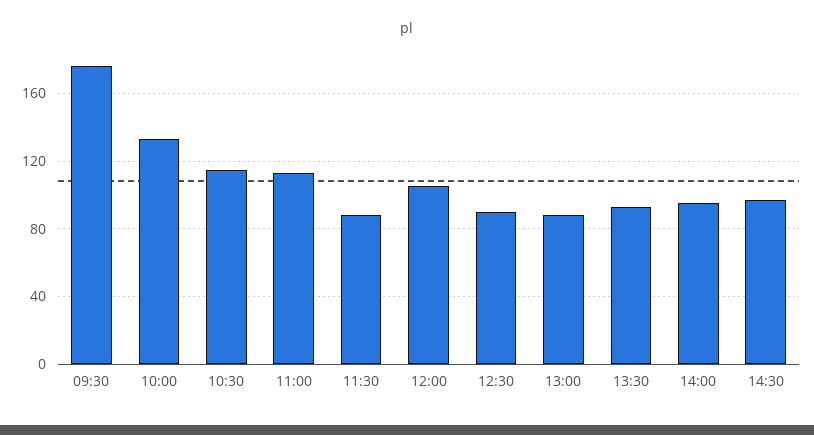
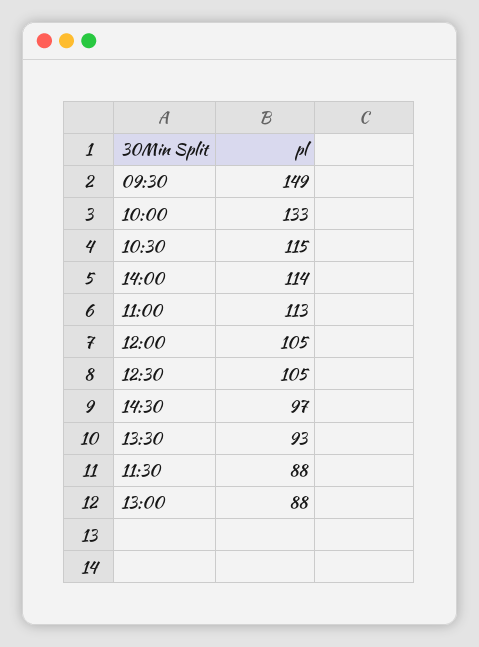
  {
-   "09:30": 175,
+   "09:30": 149,
    "10:00": 133,
    "10:30": 115,
    "11:00": 113,
    "11:30": 88,
    "12:00": 105,
-   "12:30": 90,
+   "12:30": 105,
    "13:00": 88,
    "13:30": 93,
-   "14:00": 95,
+   "14:00": 114,
    "14:30": 97
  }

